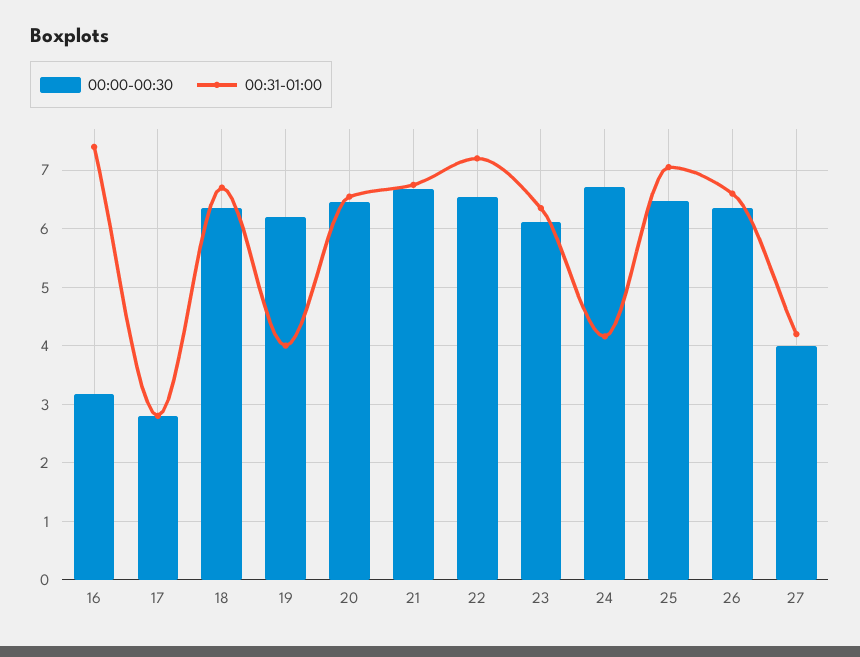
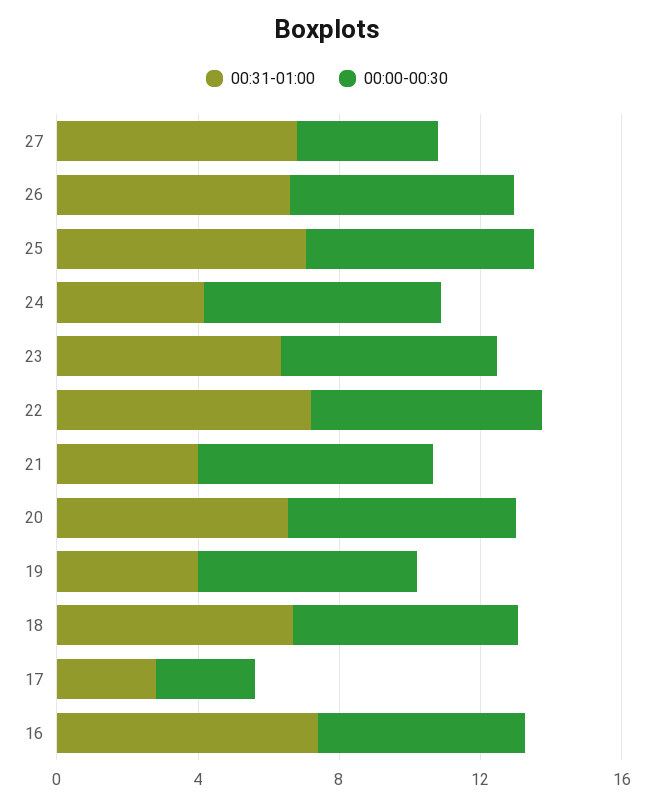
  {
    "00:00-00:30": {
-     "16": 3.2,
+     "16": 6,
      "17": 2.8,
      "18": 6.4,
      "19": 6.2,
      "20": 6.4,
      "21": 6.6,
      "22": 6.6,
      "23": 6.2,
      "24": 6.8,
      "25": 6.4,
      "26": 6.4,
      "27": 4
    },
    "00:31-01:00": {
      "16": 7.4,
      "17": 2.8,
      "18": 6.8,
      "19": 4,
      "20": 6.6,
-     "21": 6.8,
+     "21": 4,
      "22": 7.2,
      "23": 6.4,
      "24": 4.2,
      "25": 7,
      "26": 6.6,
-     "27": 4.2
+     "27": 7
    }
  }

